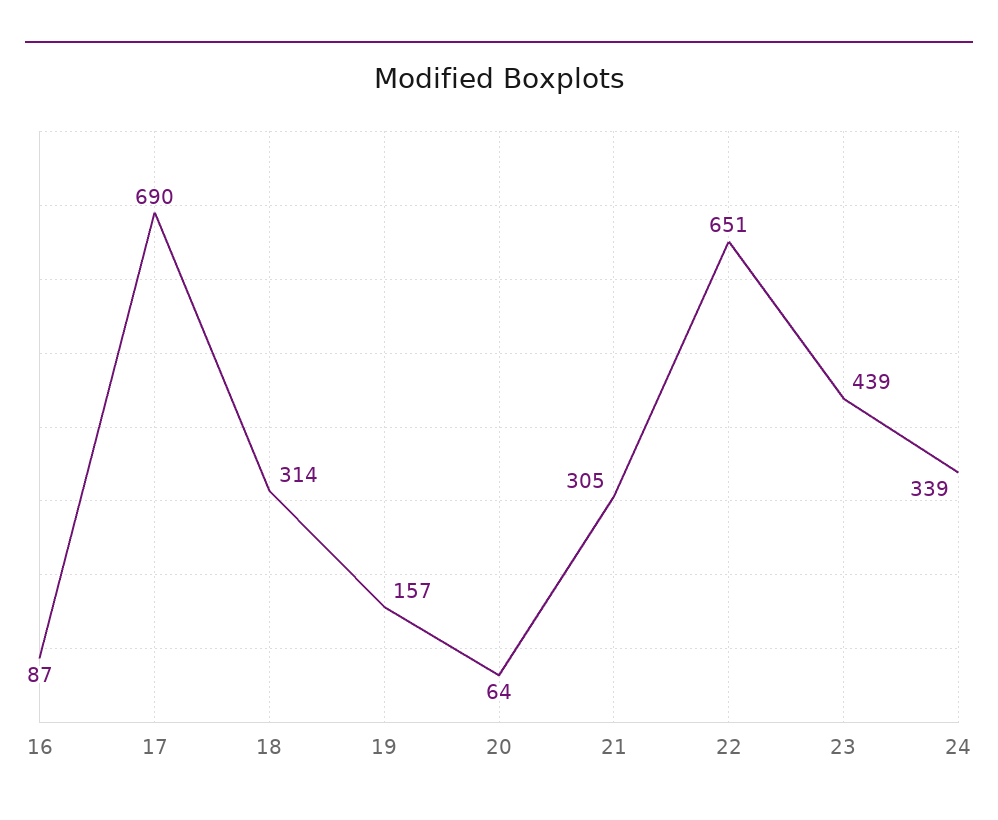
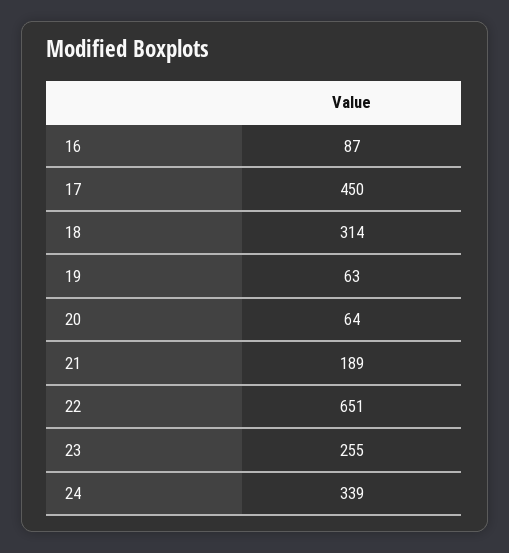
  {
    "16": 87,
-   "17": 690,
+   "17": 450,
    "18": 314,
-   "19": 157,
+   "19": 63,
    "20": 64,
-   "21": 305,
+   "21": 189,
    "22": 651,
-   "23": 439,
+   "23": 255,
    "24": 339
  }

